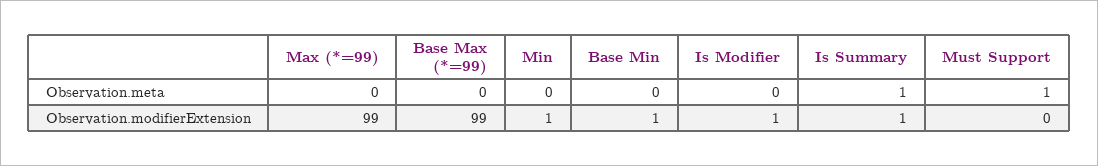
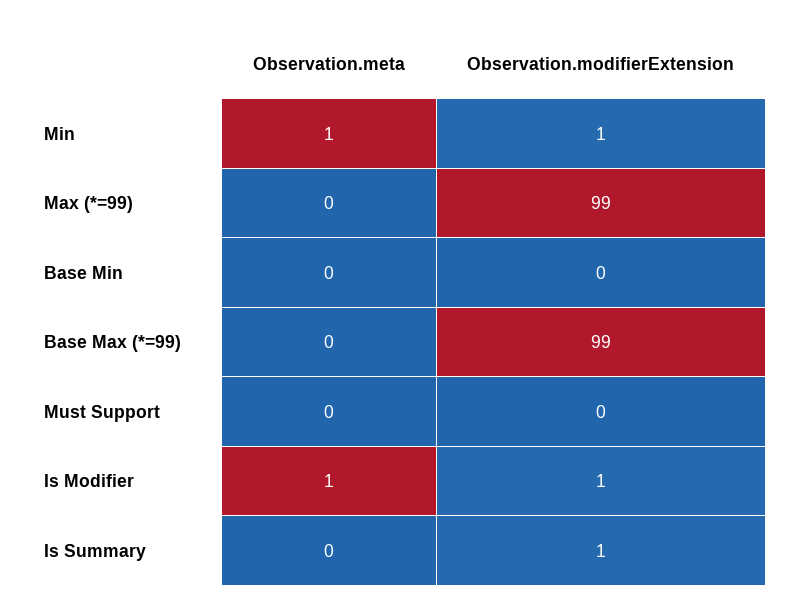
  {
    "Max (*=99)": {
      "Observation.meta": 0,
      "Observation.modifierExtension": 99
    },
    "Base Max (*=99)": {
      "Observation.meta": 0,
      "Observation.modifierExtension": 99
    },
    "Min": {
-     "Observation.meta": 0,
+     "Observation.meta": 1,
      "Observation.modifierExtension": 1
    },
    "Base Min": {
      "Observation.meta": 0,
-     "Observation.modifierExtension": 1
+     "Observation.modifierExtension": 0
    },
    "Is Modifier": {
-     "Observation.meta": 0,
+     "Observation.meta": 1,
      "Observation.modifierExtension": 1
    },
    "Is Summary": {
-     "Observation.meta": 1,
+     "Observation.meta": 0,
      "Observation.modifierExtension": 1
    },
    "Must Support": {
-     "Observation.meta": 1,
+     "Observation.meta": 0,
      "Observation.modifierExtension": 0
    }
  }

